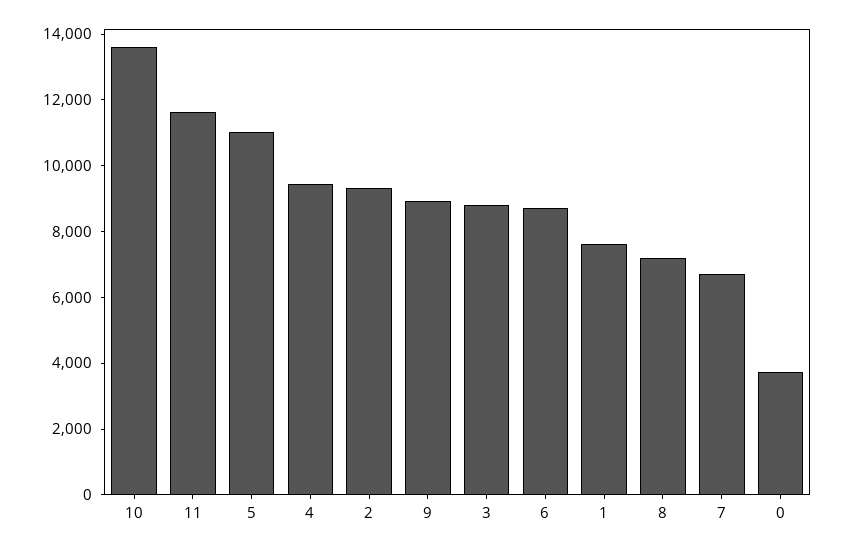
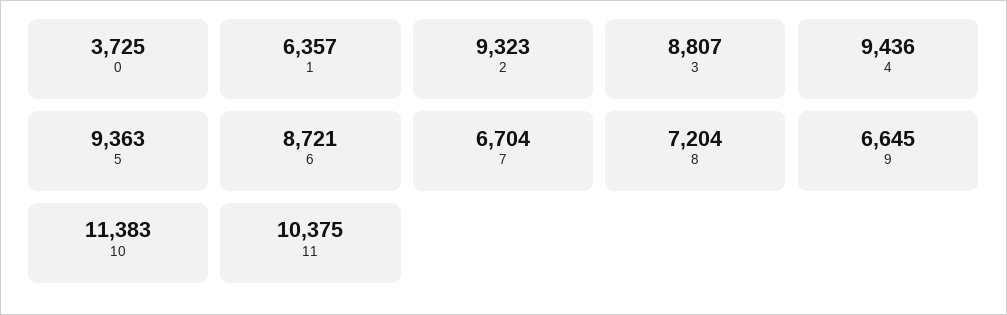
  {
-   "10": 13500,
+   "10": 11383,
-   "11": 11500,
+   "11": 10375,
-   "5": 11000,
+   "5": 9363,
    "4": 9436,
    "2": 9323,
-   "9": 9000,
+   "9": 6645,
    "3": 8807,
    "6": 8721,
-   "1": 7500,
+   "1": 6357,
    "8": 7204,
    "7": 6704,
    "0": 3725
  }

